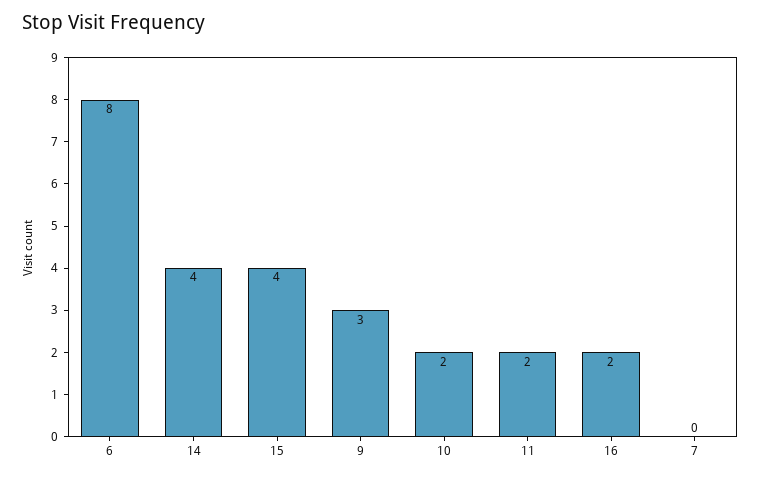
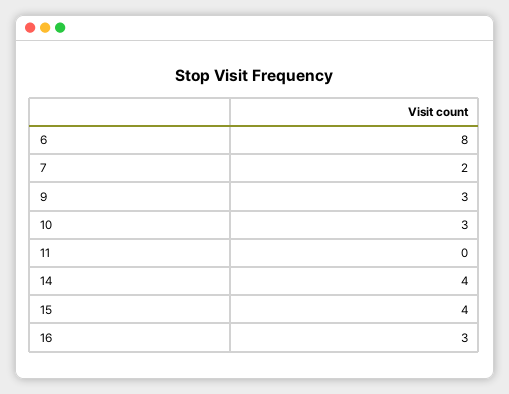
  {
    "6": 8,
    "14": 4,
    "15": 4,
    "9": 3,
-   "10": 2,
+   "10": 3,
-   "11": 2,
+   "11": 0,
-   "16": 2,
+   "16": 3,
-   "7": 0
+   "7": 2
  }

